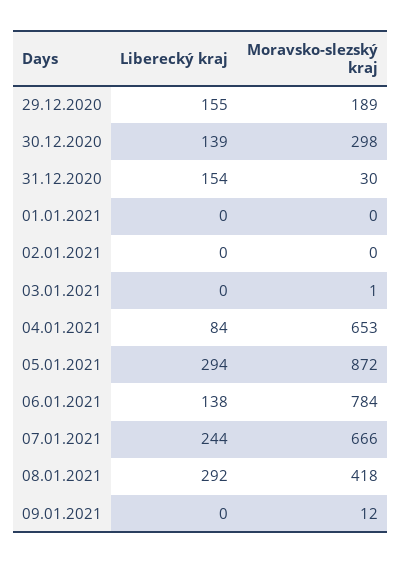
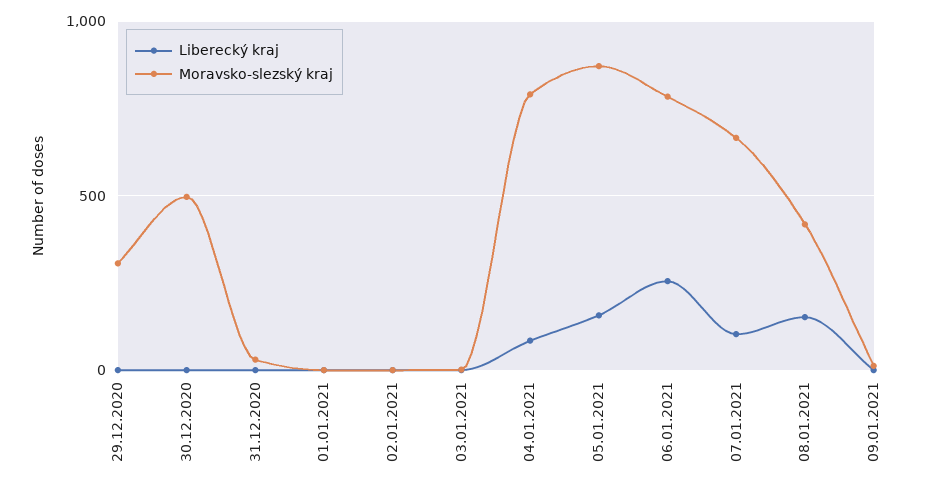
  {
    "Liberecký kraj": {
-     "29.12.2020": 155,
+     "29.12.2020": 0,
-     "30.12.2020": 139,
+     "30.12.2020": 0,
-     "31.12.2020": 154,
+     "31.12.2020": 0,
      "01.01.2021": 0,
      "02.01.2021": 0,
      "03.01.2021": 0,
      "04.01.2021": 84,
-     "05.01.2021": 294,
+     "05.01.2021": 150,
-     "06.01.2021": 138,
+     "06.01.2021": 250,
-     "07.01.2021": 244,
+     "07.01.2021": 100,
-     "08.01.2021": 292,
+     "08.01.2021": 150,
      "09.01.2021": 0
    },
    "Moravsko-slezský kraj": {
-     "29.12.2020": 189,
+     "29.12.2020": 300,
-     "30.12.2020": 298,
+     "30.12.2020": 500,
      "31.12.2020": 30,
      "01.01.2021": 0,
      "02.01.2021": 0,
      "03.01.2021": 1,
-     "04.01.2021": 653,
+     "04.01.2021": 800,
      "05.01.2021": 872,
      "06.01.2021": 784,
      "07.01.2021": 666,
      "08.01.2021": 418,
      "09.01.2021": 12
    }
  }

